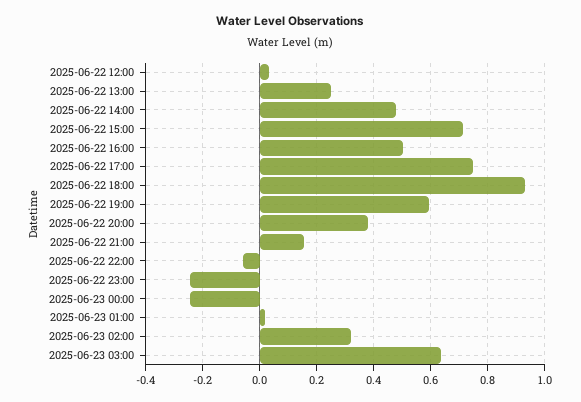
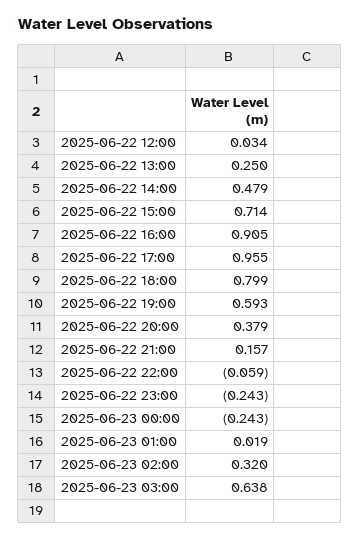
  {
    "2025-06-22 12:00": 0.034,
    "2025-06-22 13:00": 0.25,
    "2025-06-22 14:00": 0.479,
    "2025-06-22 15:00": 0.714,
-   "2025-06-22 16:00": 0.5,
+   "2025-06-22 16:00": 0.905,
-   "2025-06-22 17:00": 0.75,
+   "2025-06-22 17:00": 0.955,
-   "2025-06-22 18:00": 0.925,
+   "2025-06-22 18:00": 0.799,
    "2025-06-22 19:00": 0.593,
    "2025-06-22 20:00": 0.379,
    "2025-06-22 21:00": 0.157,
    "2025-06-22 22:00": -0.059,
    "2025-06-22 23:00": -0.243,
    "2025-06-23 00:00": -0.243,
    "2025-06-23 01:00": 0.019,
    "2025-06-23 02:00": 0.32,
    "2025-06-23 03:00": 0.638
  }

